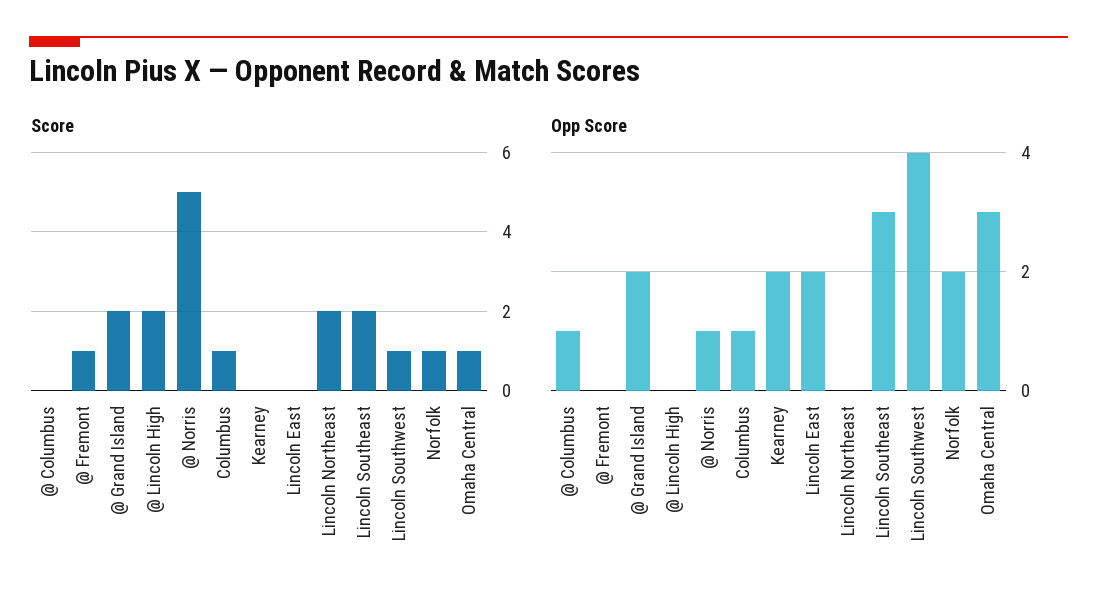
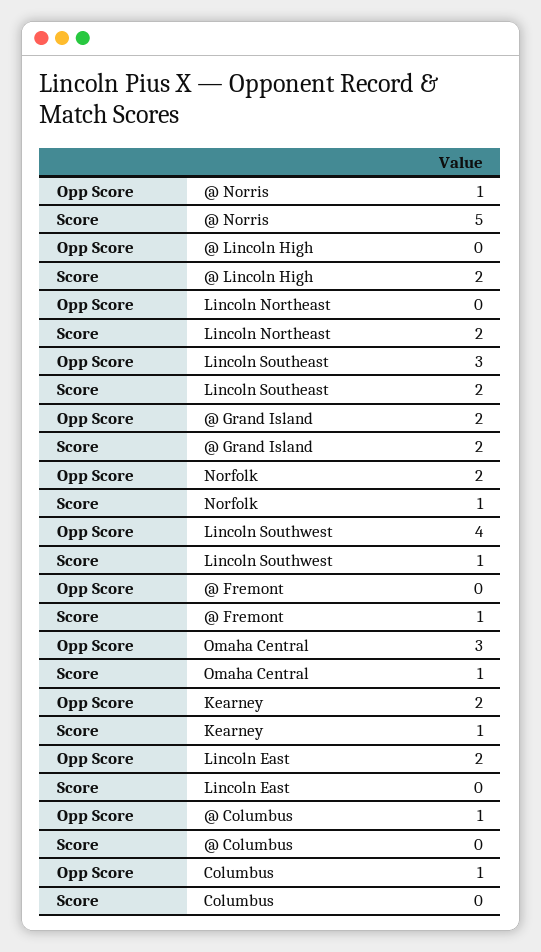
  {
    "Score": {
      "@ Columbus": 0,
      "@ Fremont": 1,
      "@ Grand Island": 2,
      "@ Lincoln High": 2,
      "@ Norris": 5,
-     "Columbus": 1,
+     "Columbus": 0,
-     "Kearney": 0,
+     "Kearney": 1,
      "Lincoln East": 0,
      "Lincoln Northeast": 2,
      "Lincoln Southeast": 2,
      "Lincoln Southwest": 1,
      "Norfolk": 1,
      "Omaha Central": 1
    },
    "Opp Score": {
      "@ Columbus": 1,
      "@ Fremont": 0,
      "@ Grand Island": 2,
      "@ Lincoln High": 0,
      "@ Norris": 1,
      "Columbus": 1,
      "Kearney": 2,
      "Lincoln East": 2,
      "Lincoln Northeast": 0,
      "Lincoln Southeast": 3,
      "Lincoln Southwest": 4,
      "Norfolk": 2,
      "Omaha Central": 3
    }
  }

